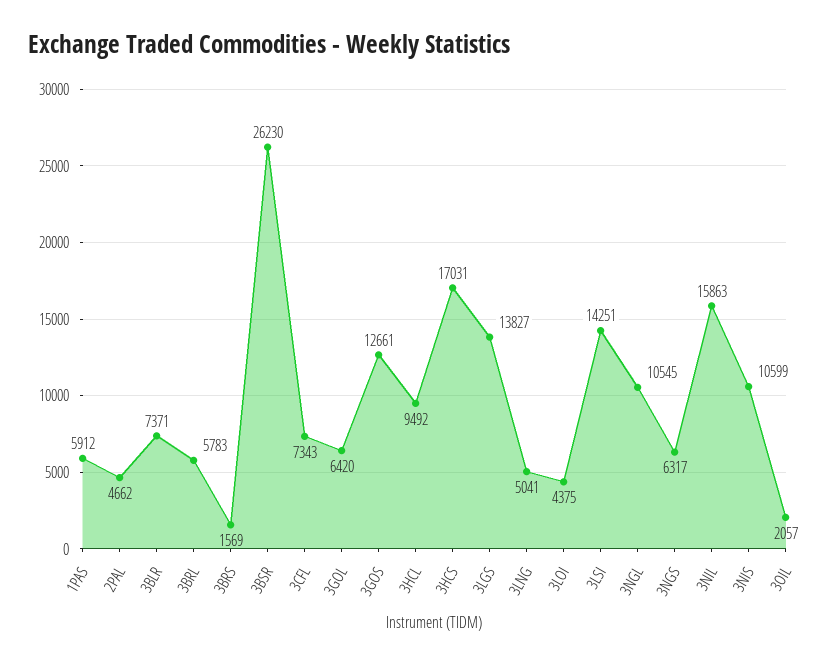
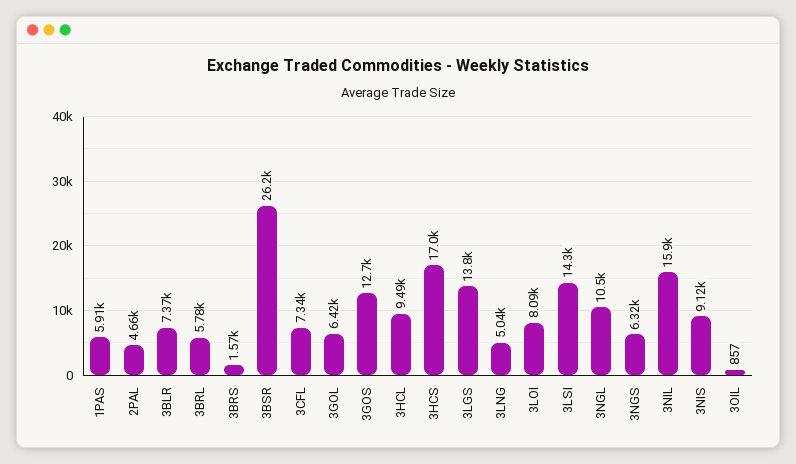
  {
    "1PAS": 5912,
    "2PAL": 4662,
    "3BLR": 7371,
    "3BRL": 5783,
    "3BRS": 1569,
    "3BSR": 26230,
    "3CFL": 7343,
    "3GOL": 6420,
    "3GOS": 12661,
    "3HCL": 9492,
    "3HCS": 17031,
    "3LGS": 13827,
    "3LNG": 5041,
-   "3LOI": 4375,
+   "3LOI": 8090,
    "3LSI": 14251,
    "3NGL": 10545,
    "3NGS": 6317,
    "3NIL": 15863,
-   "3NIS": 10599,
+   "3NIS": 9120,
-   "3OIL": 2057
+   "3OIL": 857
  }

